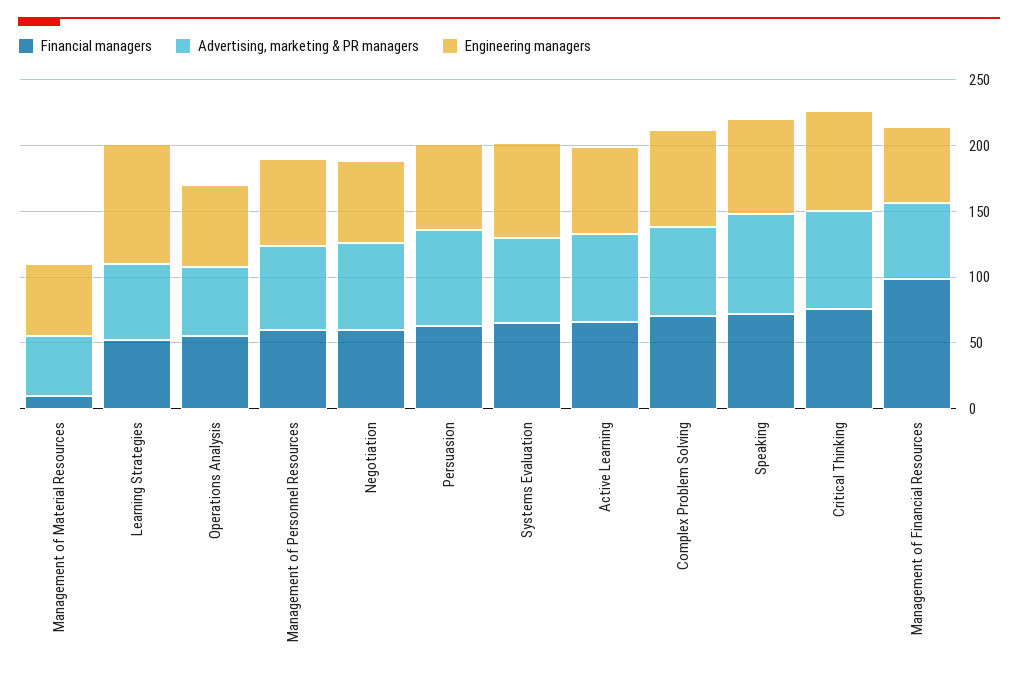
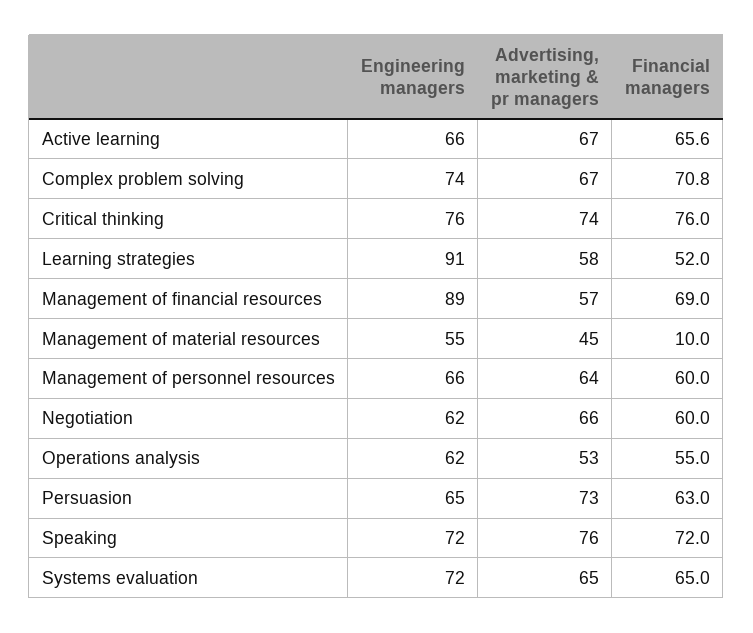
  {
    "Financial managers": {
      "Management of Material Resources": 10,
      "Learning Strategies": 52,
      "Operations Analysis": 55,
      "Management of Personnel Resources": 60,
      "Negotiation": 60,
      "Persuasion": 63,
      "Systems Evaluation": 65,
      "Active Learning": 65.6,
      "Complex Problem Solving": 70.8,
      "Speaking": 72,
      "Critical Thinking": 76,
-     "Management of Financial Resources": 100
+     "Management of Financial Resources": 69
    },
    "Advertising, marketing & PR managers": {
      "Management of Material Resources": 45,
      "Learning Strategies": 58,
      "Operations Analysis": 53,
      "Management of Personnel Resources": 64,
      "Negotiation": 66,
      "Persuasion": 73,
      "Systems Evaluation": 65,
      "Active Learning": 67,
      "Complex Problem Solving": 67,
      "Speaking": 76,
      "Critical Thinking": 74,
      "Management of Financial Resources": 57
    },
    "Engineering managers": {
      "Management of Material Resources": 55,
      "Learning Strategies": 91,
      "Operations Analysis": 62,
      "Management of Personnel Resources": 66,
      "Negotiation": 62,
      "Persuasion": 65,
      "Systems Evaluation": 72,
      "Active Learning": 66,
      "Complex Problem Solving": 74,
      "Speaking": 72,
      "Critical Thinking": 76,
-     "Management of Financial Resources": 60
+     "Management of Financial Resources": 89
    }
  }

